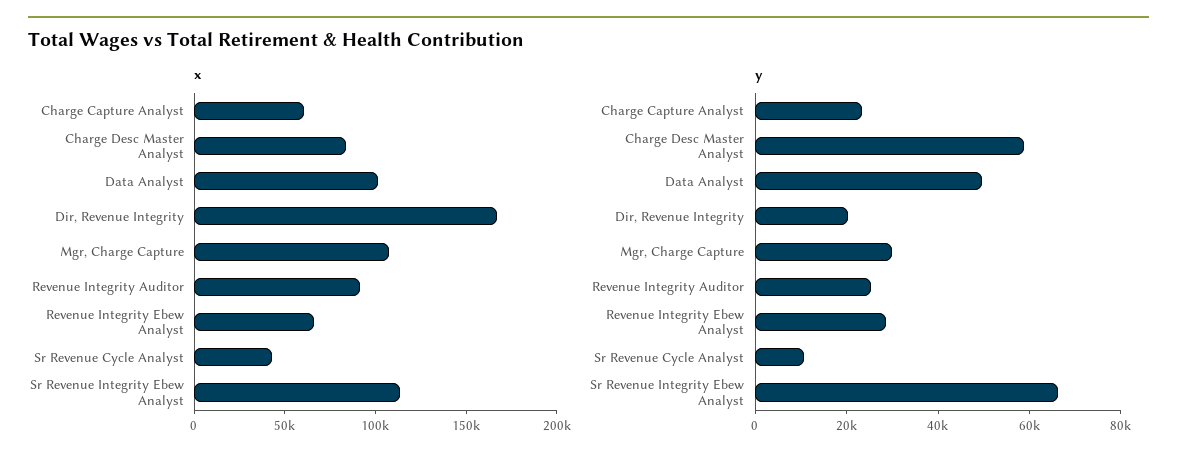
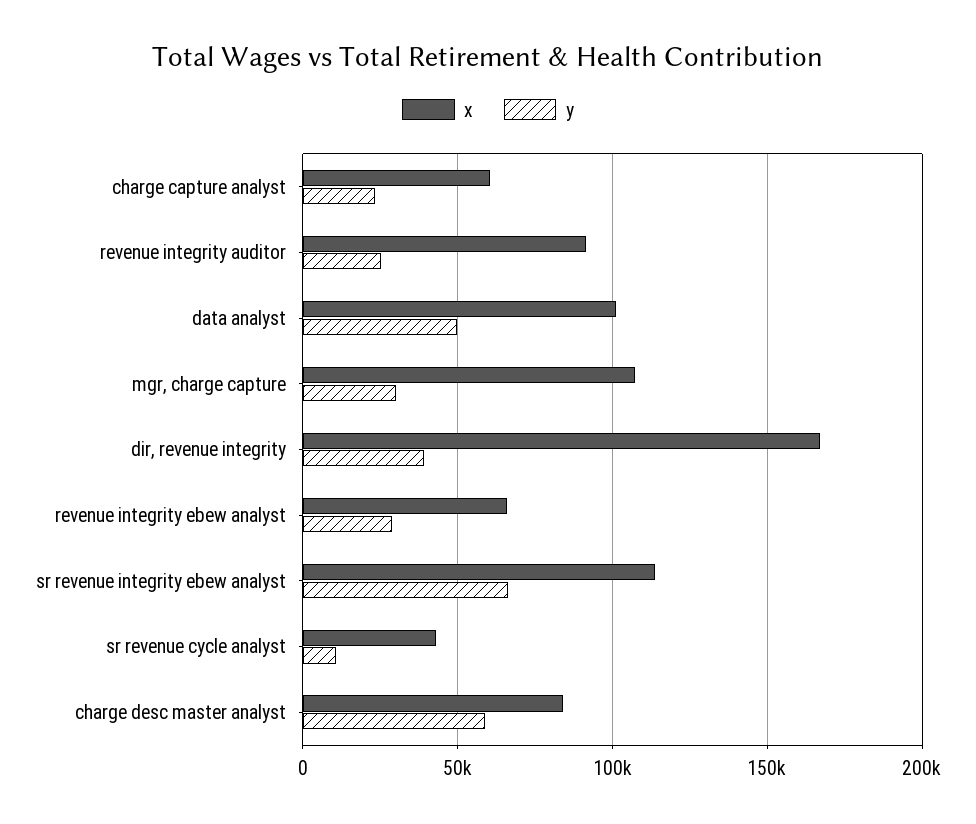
  {
    "x": {
      "Charge Capture Analyst": 60000,
      "Charge Desc Master Analyst": 85000,
      "Data Analyst": 100000,
      "Dir, Revenue Integrity": 165000,
      "Mgr, Charge Capture": 105000,
      "Revenue Integrity Auditor": 90000,
      "Revenue Integrity Ebew Analyst": 65000,
      "Sr Revenue Cycle Analyst": 45000,
      "Sr Revenue Integrity Ebew Analyst": 115000
    },
    "y": {
      "Charge Capture Analyst": 25000,
      "Charge Desc Master Analyst": 60000,
      "Data Analyst": 50000,
-     "Dir, Revenue Integrity": 20000,
+     "Dir, Revenue Integrity": 40000,
      "Mgr, Charge Capture": 30000,
      "Revenue Integrity Auditor": 25000,
      "Revenue Integrity Ebew Analyst": 30000,
      "Sr Revenue Cycle Analyst": 10000,
      "Sr Revenue Integrity Ebew Analyst": 65000
    }
  }

